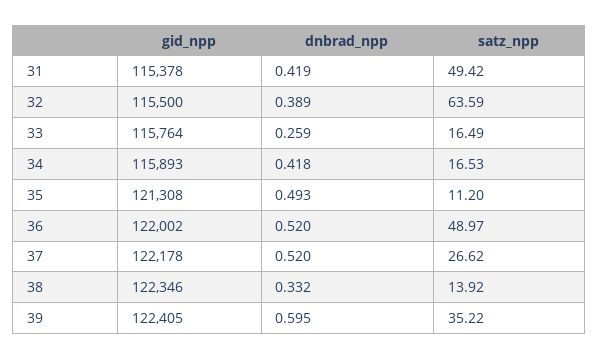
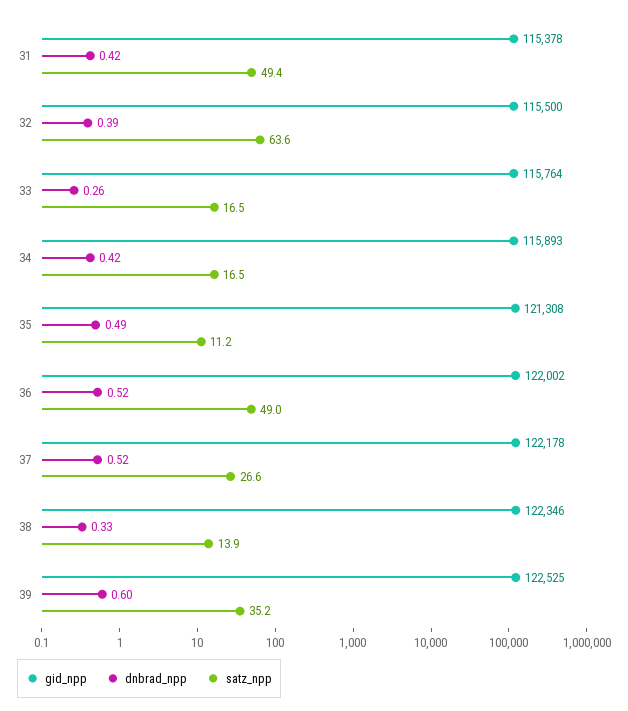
  {
    "gid_npp": {
      "31": 115378,
      "32": 115500,
      "33": 115764,
      "34": 115893,
      "35": 121308,
      "36": 122002,
      "37": 122178,
      "38": 122346,
-     "39": 122405
+     "39": 122525
    },
    "dnbrad_npp": {
      "31": 0.419,
      "32": 0.389,
      "33": 0.259,
      "34": 0.418,
      "35": 0.493,
      "36": 0.52,
      "37": 0.52,
      "38": 0.332,
      "39": 0.595
    },
    "satz_npp": {
      "31": 49.42,
      "32": 63.59,
      "33": 16.49,
      "34": 16.53,
      "35": 11.2,
      "36": 48.97,
      "37": 26.62,
      "38": 13.92,
      "39": 35.22
    }
  }

